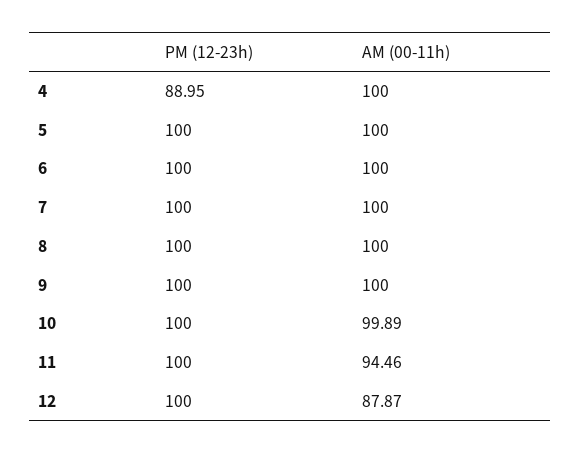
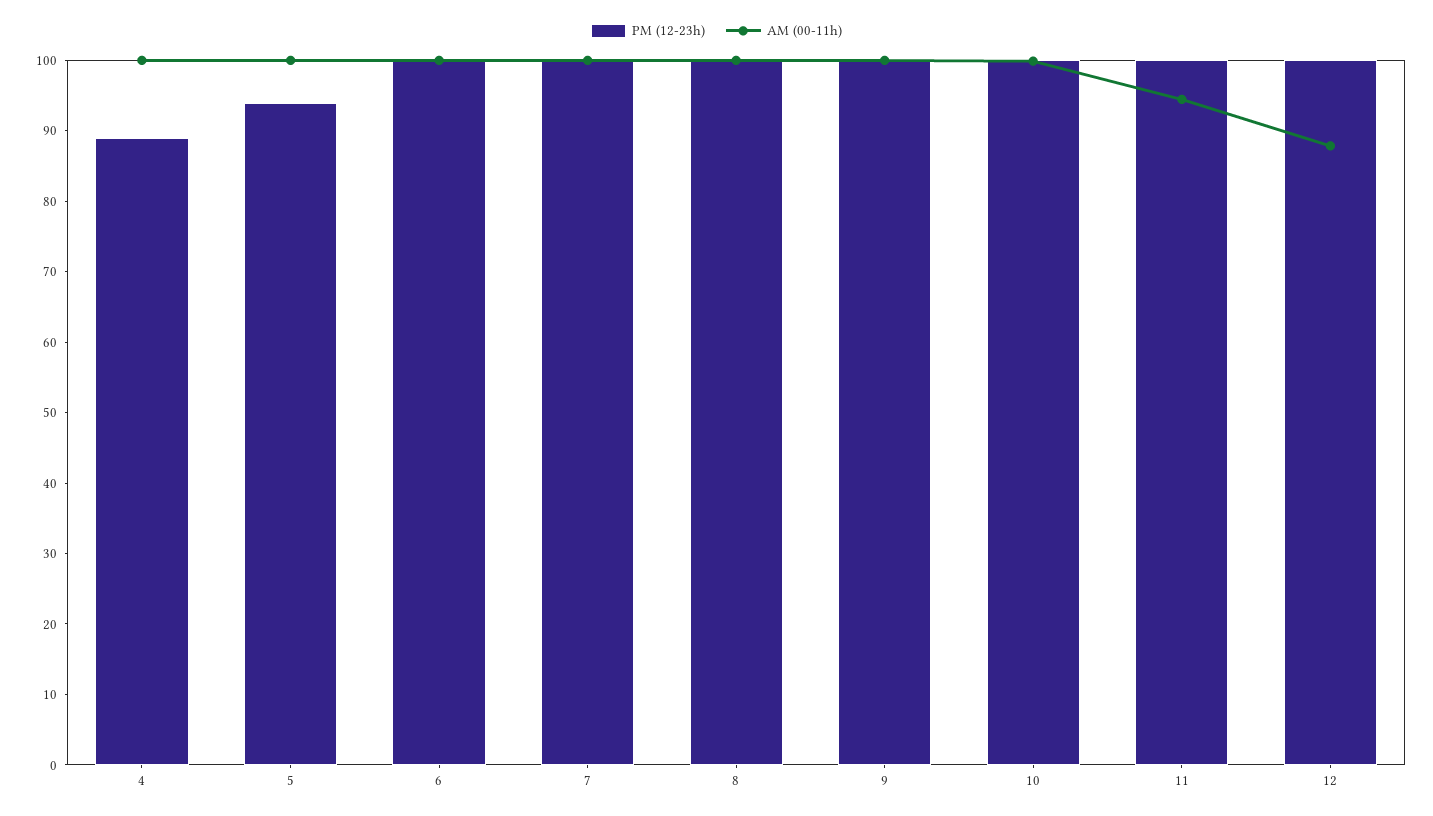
  {
    "PM (12-23h)": {
      "4": 88.95,
-     "5": 100,
+     "5": 94,
      "6": 100,
      "7": 100,
      "8": 100,
      "9": 100,
      "10": 100,
      "11": 100,
      "12": 100
    },
    "AM (00-11h)": {
      "4": 100,
      "5": 100,
      "6": 100,
      "7": 100,
      "8": 100,
      "9": 100,
      "10": 99.89,
      "11": 94.46,
      "12": 87.87
    }
  }

